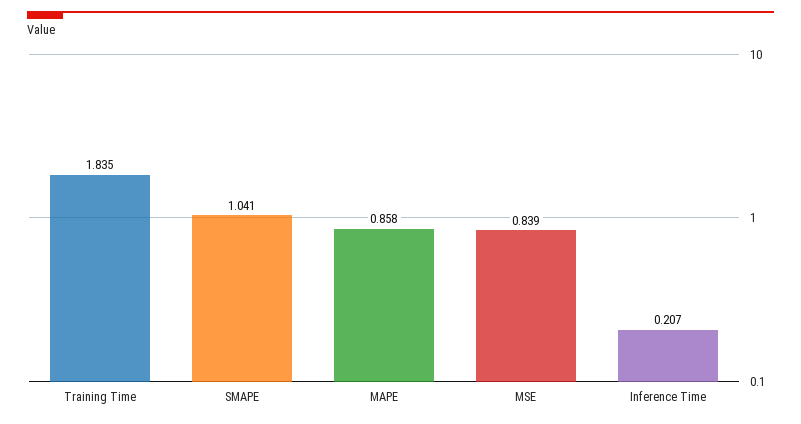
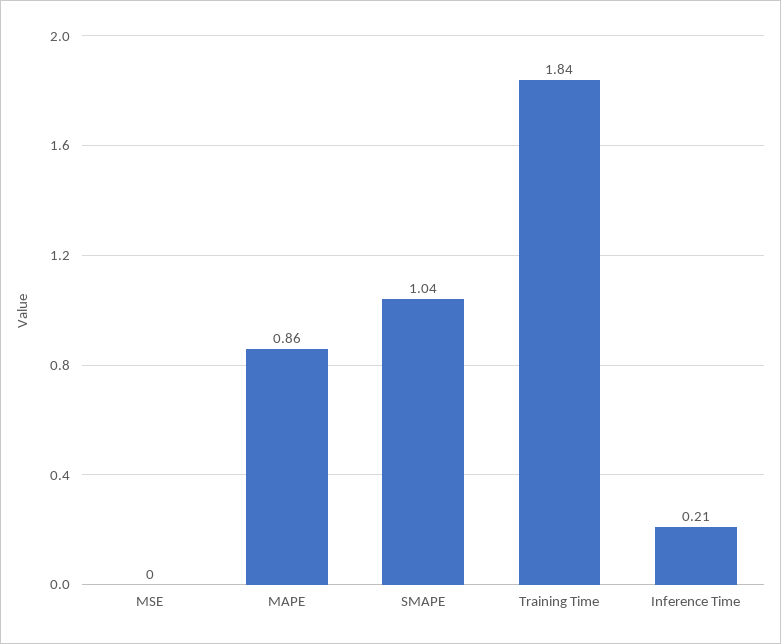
  {
    "Training Time": 1.835,
    "SMAPE": 1.041,
    "MAPE": 0.858,
-   "MSE": 0.839,
+   "MSE": 0,
    "Inference Time": 0.207
  }

